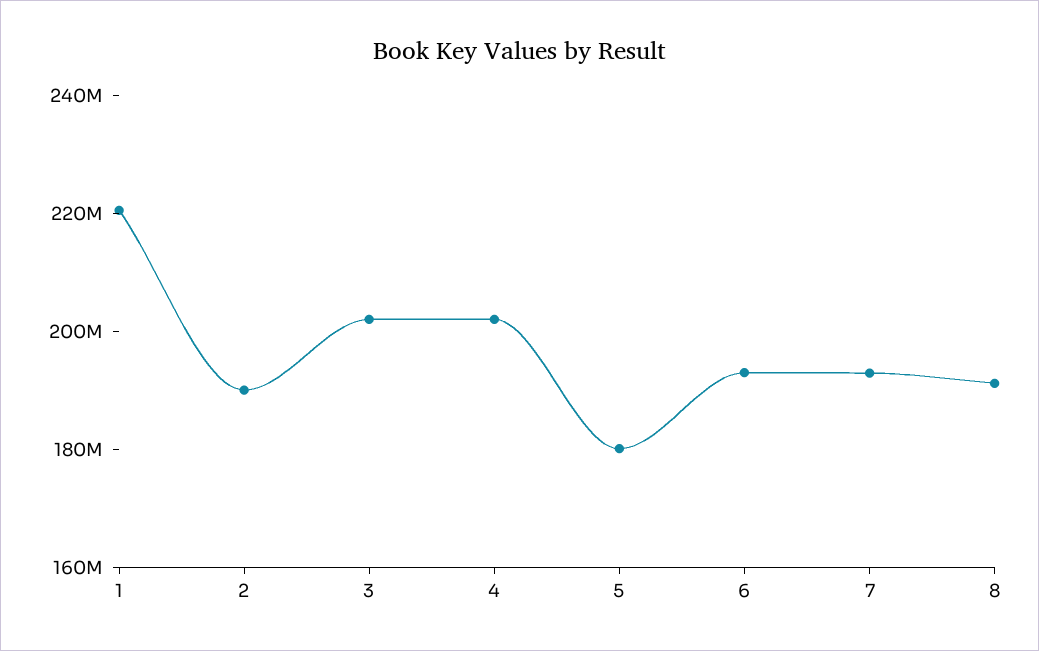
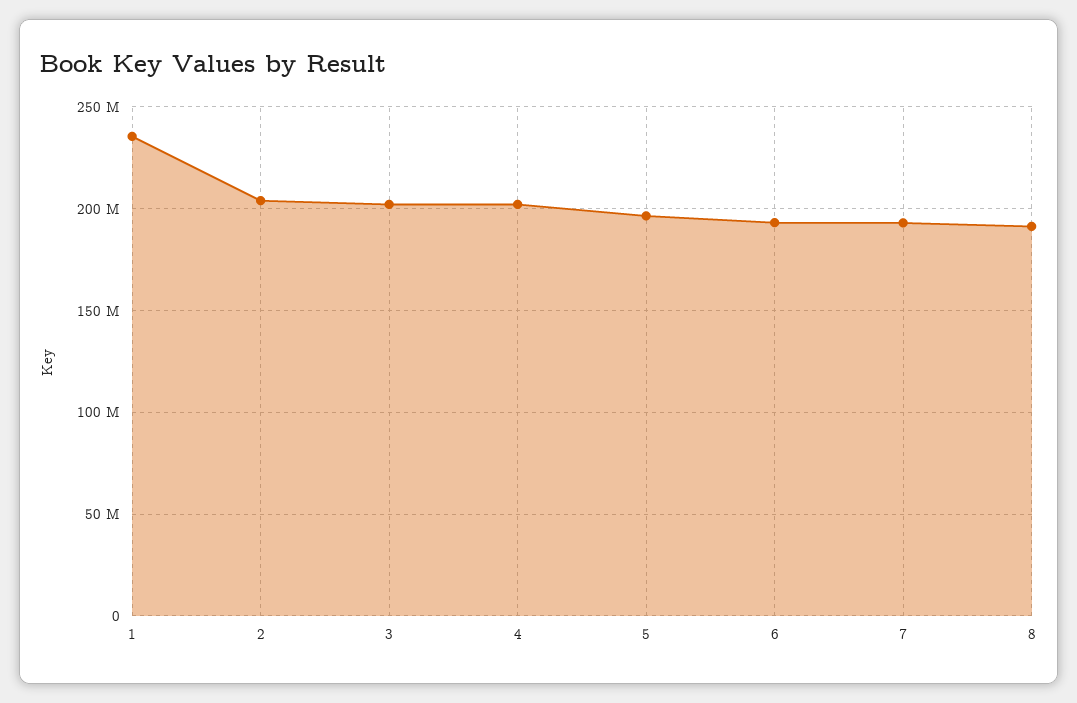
  {
-   "1": 220000000,
+   "1": 235000000,
-   "2": 190000000,
+   "2": 205000000,
    "3": 200000000,
    "4": 200000000,
-   "5": 180000000,
+   "5": 195000000,
    "6": 195000000,
    "7": 195000000,
    "8": 190000000
  }

